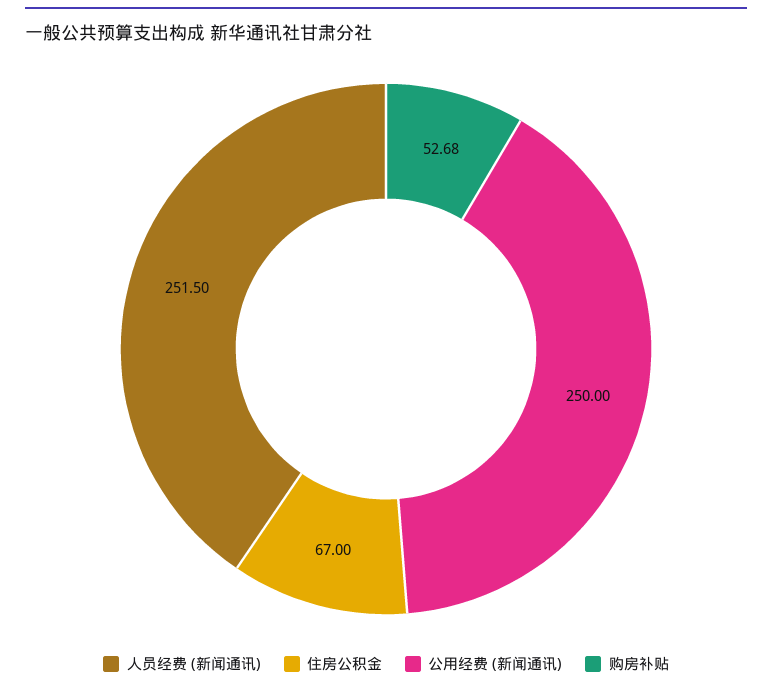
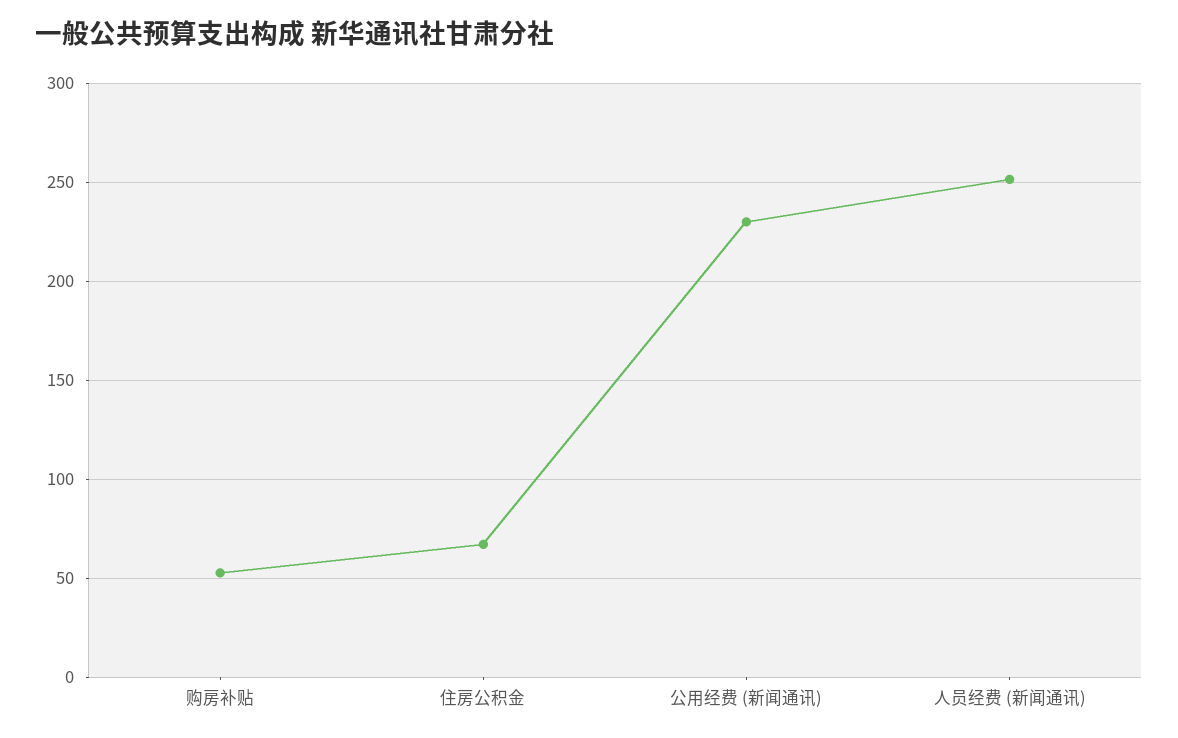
  {
    "人员经费 (新闻通讯)": 251.5,
    "住房公积金": 67,
-   "公用经费 (新闻通讯)": 250,
+   "公用经费 (新闻通讯)": 230,
    "购房补贴": 52.68
  }

